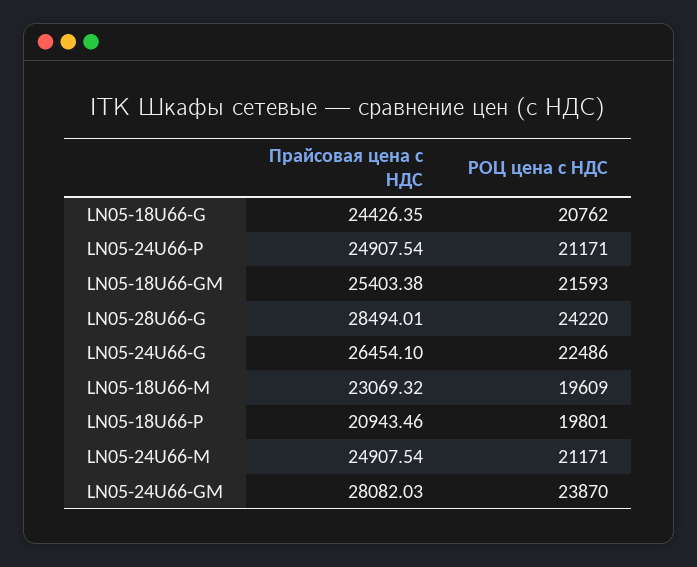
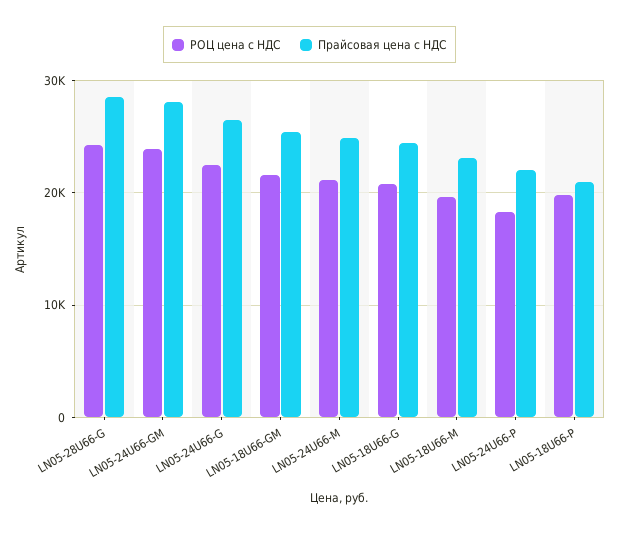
  {
    "Прайсовая цена с НДС": {
      "LN05-18U66-G": 24426.35,
-     "LN05-24U66-P": 24907.54,
+     "LN05-24U66-P": 22000,
      "LN05-18U66-GM": 25403.38,
      "LN05-28U66-G": 28494.01,
      "LN05-24U66-G": 26454.1,
      "LN05-18U66-M": 23069.32,
      "LN05-18U66-P": 20943.46,
      "LN05-24U66-M": 24907.54,
      "LN05-24U66-GM": 28082.03
    },
    "РОЦ цена с НДС": {
      "LN05-18U66-G": 20762,
-     "LN05-24U66-P": 21171,
+     "LN05-24U66-P": 18000,
      "LN05-18U66-GM": 21593,
      "LN05-28U66-G": 24220,
      "LN05-24U66-G": 22486,
      "LN05-18U66-M": 19609,
      "LN05-18U66-P": 19801,
      "LN05-24U66-M": 21171,
      "LN05-24U66-GM": 23870
    }
  }

